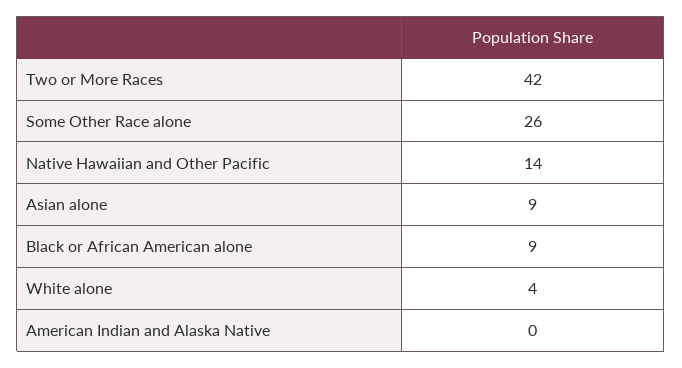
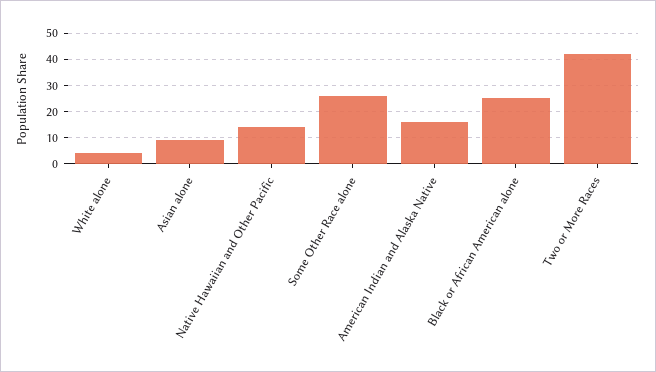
  {
    "Two or More Races": 42,
    "Some Other Race alone": 26,
    "Native Hawaiian and Other Pacific": 14,
    "Asian alone": 9,
-   "Black or African American alone": 9,
+   "Black or African American alone": 25,
    "White alone": 4,
-   "American Indian and Alaska Native": 0
+   "American Indian and Alaska Native": 15
  }

